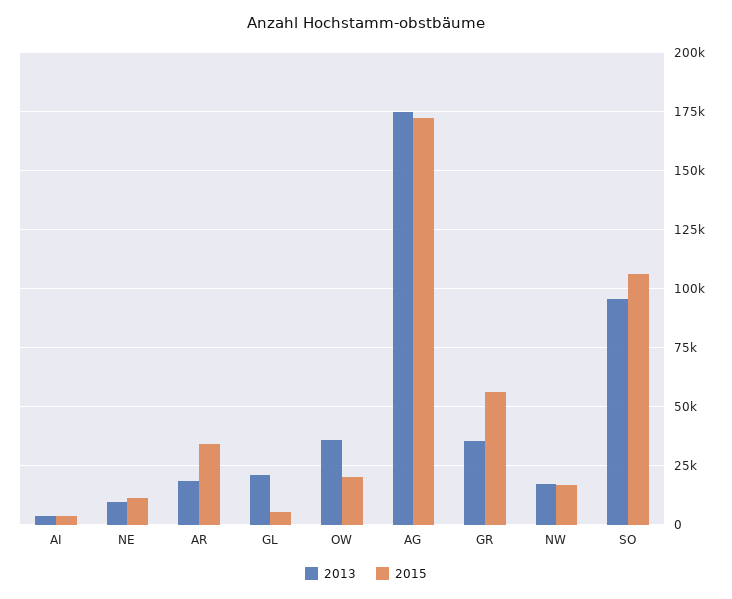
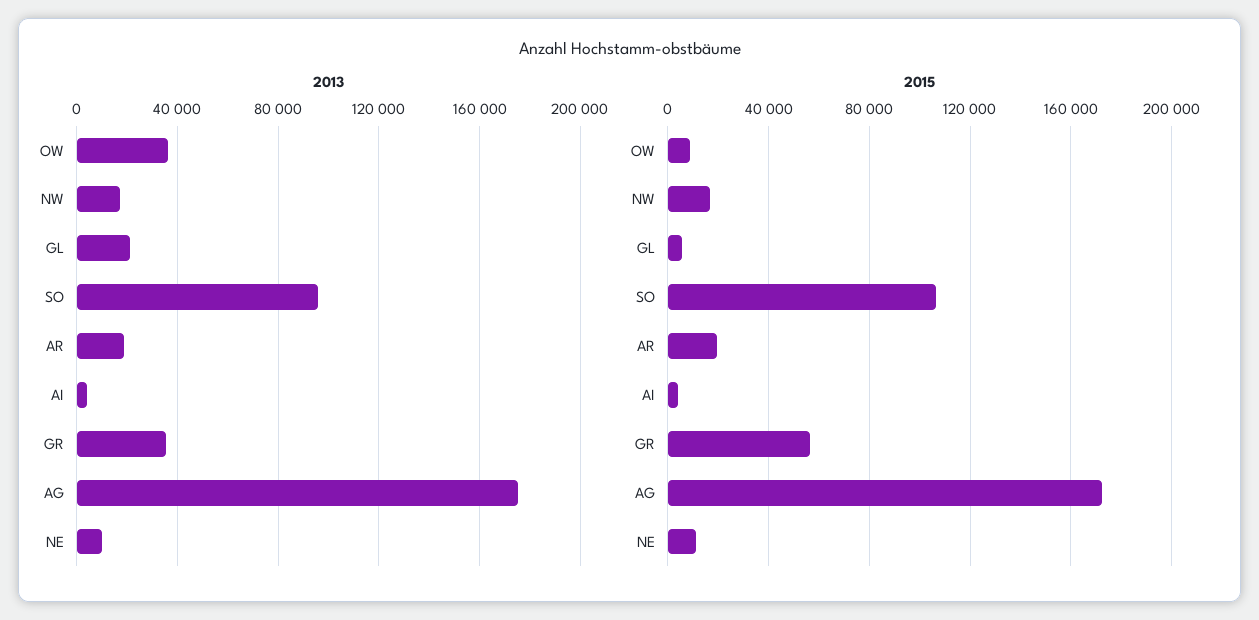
  {
    "2013": {
      "AI": 5000,
      "NE": 10000,
      "AR": 20000,
      "GL": 20000,
      "OW": 35000,
      "AG": 175000,
      "GR": 35000,
      "NW": 15000,
      "SO": 95000
    },
    "2015": {
      "AI": 5000,
      "NE": 10000,
-     "AR": 35000,
+     "AR": 20000,
      "GL": 5000,
-     "OW": 20000,
+     "OW": 10000,
      "AG": 175000,
      "GR": 55000,
      "NW": 15000,
      "SO": 105000
    }
  }

